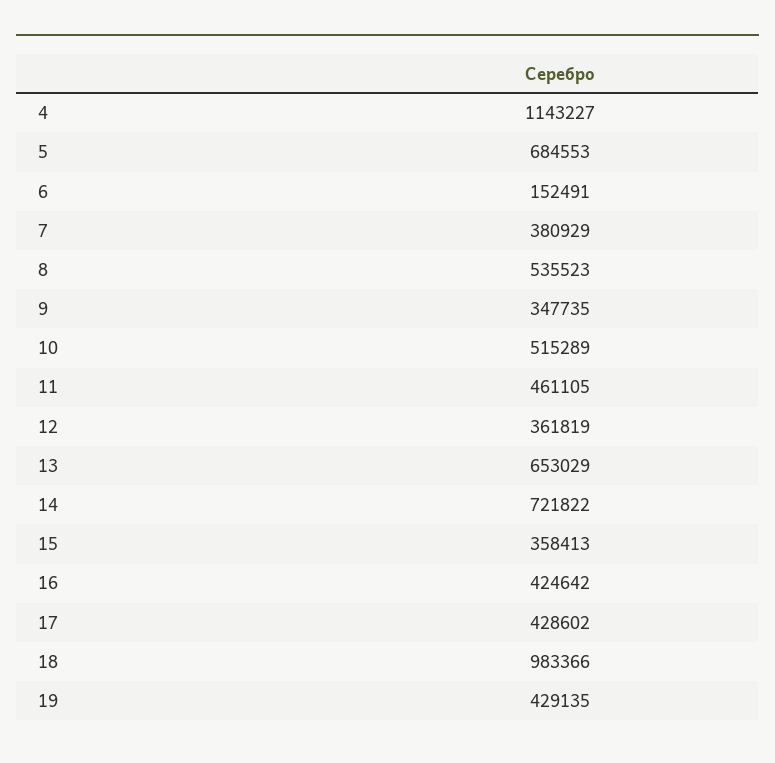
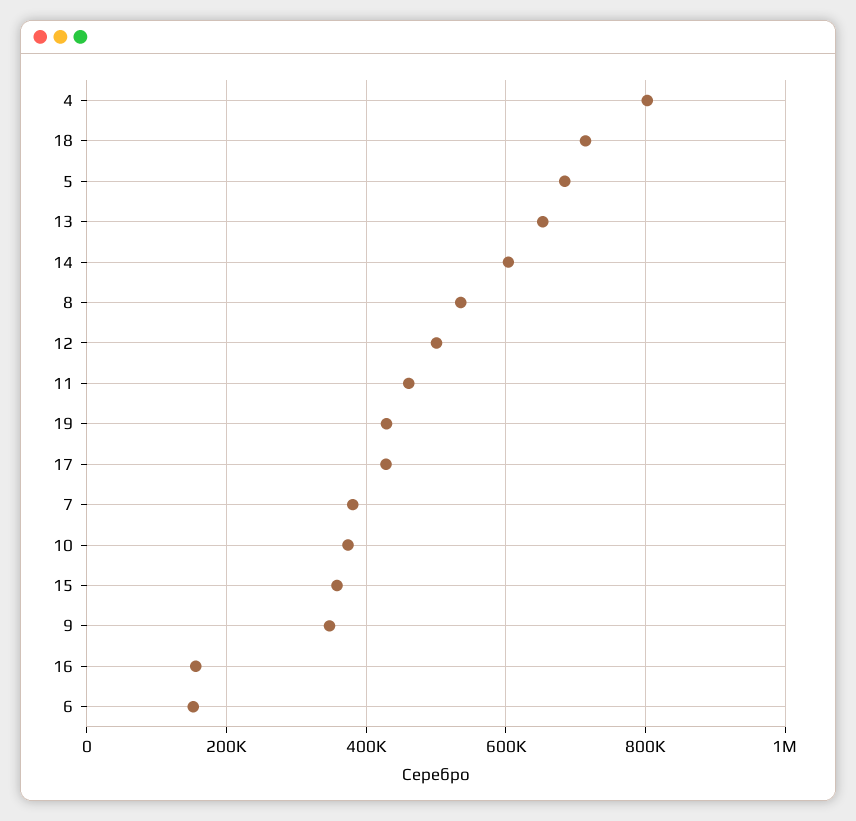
  {
-   "4": 1143227,
+   "4": 800000,
    "5": 684553,
    "6": 152491,
    "7": 380929,
    "8": 535523,
    "9": 347735,
-   "10": 515289,
+   "10": 380000,
    "11": 461105,
-   "12": 361819,
+   "12": 500000,
    "13": 653029,
-   "14": 721822,
+   "14": 600000,
    "15": 358413,
-   "16": 424642,
+   "16": 160000,
    "17": 428602,
-   "18": 983366,
+   "18": 720000,
    "19": 429135
  }

